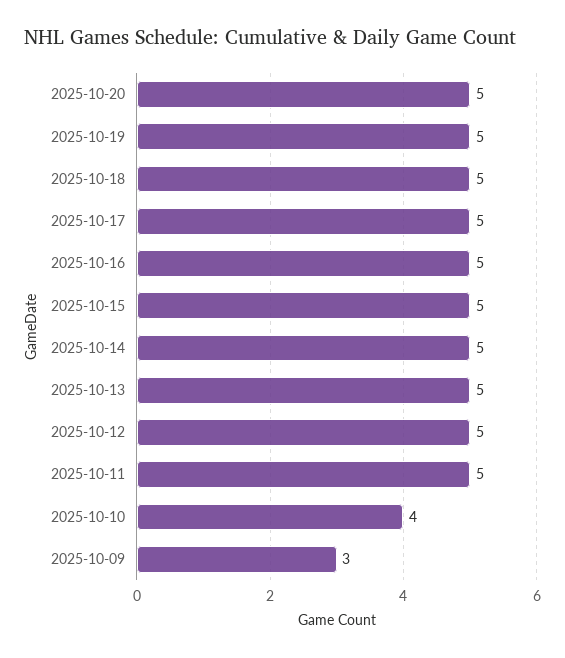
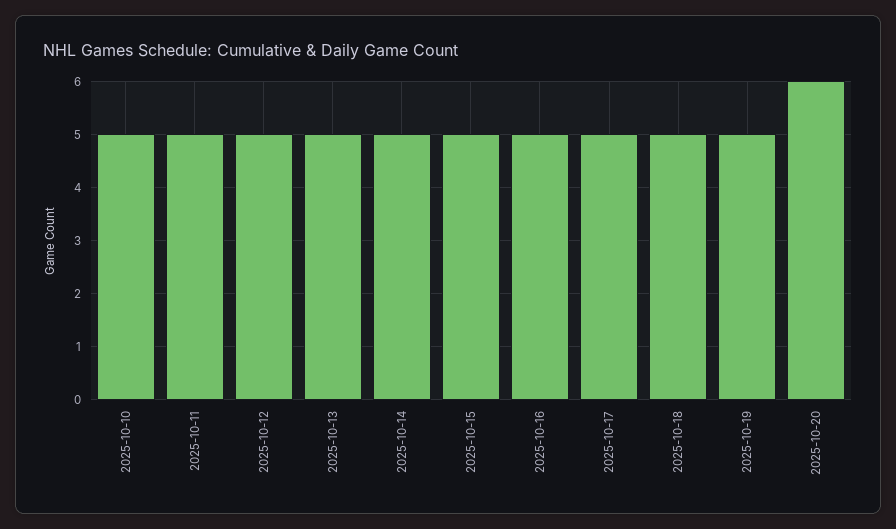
  {
-   "2025-10-20": 5,
+   "2025-10-20": 6,
    "2025-10-19": 5,
    "2025-10-18": 5,
    "2025-10-17": 5,
    "2025-10-16": 5,
    "2025-10-15": 5,
    "2025-10-14": 5,
    "2025-10-13": 5,
    "2025-10-12": 5,
    "2025-10-11": 5,
-   "2025-10-10": 4,
+   "2025-10-10": 5
-   "2025-10-09": 3
  }

